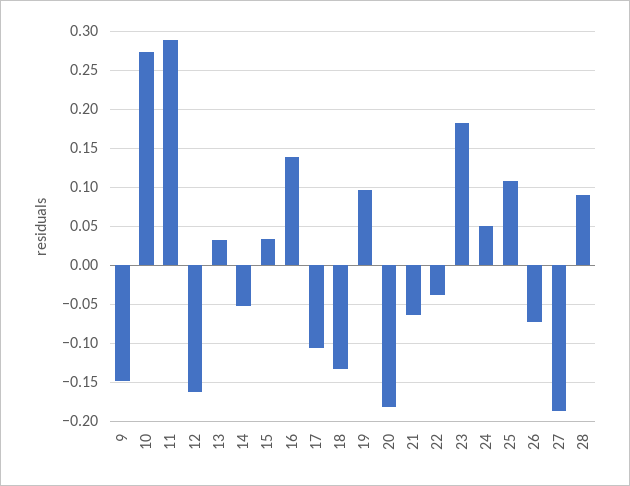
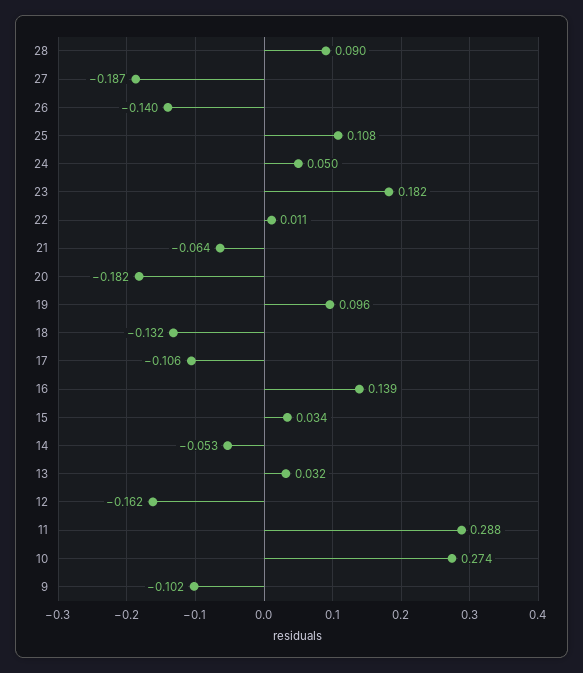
  {
-   "9": -0.15,
+   "9": -0.102,
    "10": 0.274,
    "11": 0.288,
    "12": -0.162,
    "13": 0.032,
    "14": -0.053,
    "15": 0.034,
    "16": 0.139,
    "17": -0.106,
    "18": -0.132,
    "19": 0.096,
    "20": -0.182,
    "21": -0.064,
-   "22": -0.04,
+   "22": 0.011,
    "23": 0.182,
    "24": 0.05,
    "25": 0.108,
-   "26": -0.07,
+   "26": -0.14,
    "27": -0.187,
    "28": 0.09
  }

